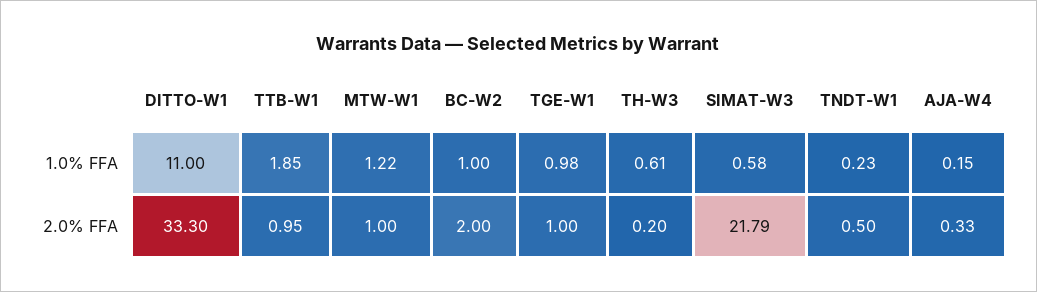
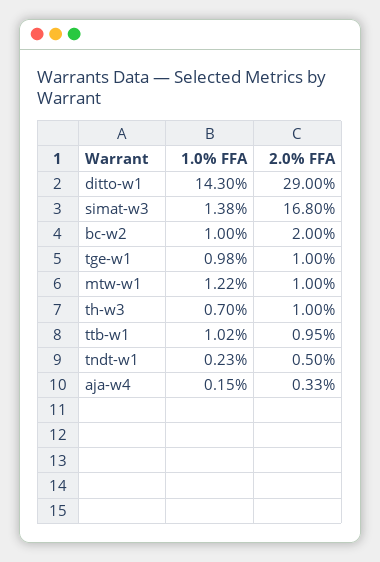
  {
    "DITTO-W1": {
-     "1.0% FFA": 11,
+     "1.0% FFA": 14.3,
-     "2.0% FFA": 33.3
+     "2.0% FFA": 29
    },
    "TTB-W1": {
-     "1.0% FFA": 1.85,
+     "1.0% FFA": 1.02,
      "2.0% FFA": 0.95
    },
    "MTW-W1": {
      "1.0% FFA": 1.22,
      "2.0% FFA": 1
    },
    "BC-W2": {
      "1.0% FFA": 1,
      "2.0% FFA": 2
    },
    "TGE-W1": {
      "1.0% FFA": 0.98,
      "2.0% FFA": 1
    },
    "TH-W3": {
-     "1.0% FFA": 0.61,
+     "1.0% FFA": 0.7,
-     "2.0% FFA": 0.2
+     "2.0% FFA": 1
    },
    "SIMAT-W3": {
-     "1.0% FFA": 0.58,
+     "1.0% FFA": 1.38,
-     "2.0% FFA": 21.79
+     "2.0% FFA": 16.8
    },
    "TNDT-W1": {
      "1.0% FFA": 0.23,
      "2.0% FFA": 0.5
    },
    "AJA-W4": {
      "1.0% FFA": 0.15,
      "2.0% FFA": 0.33
    }
  }

